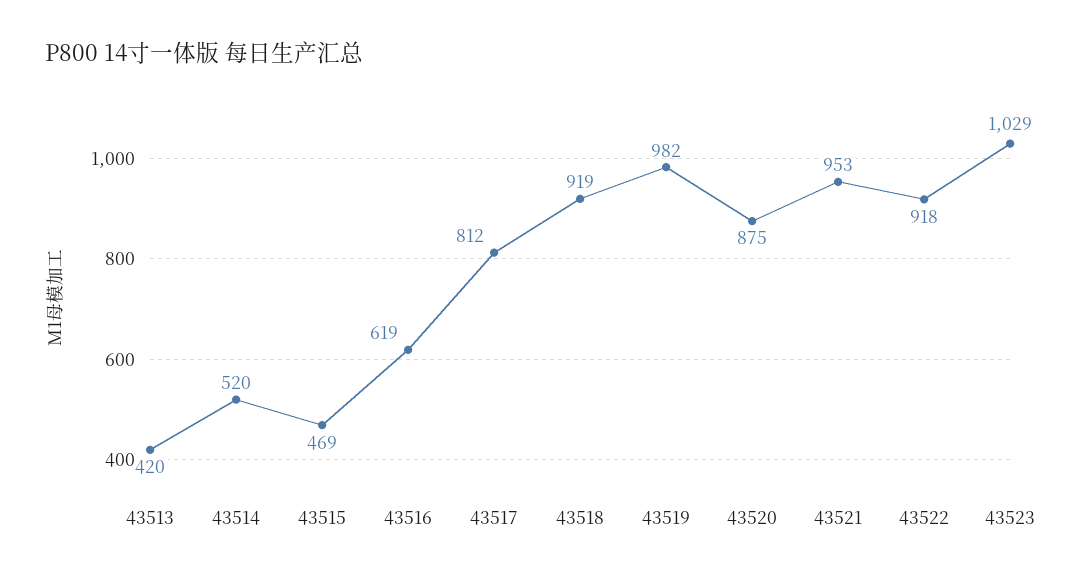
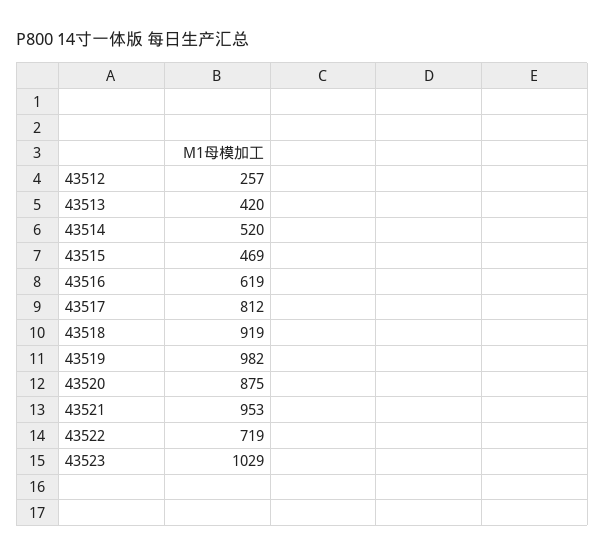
  {
    "43513": 420,
    "43514": 520,
    "43515": 469,
    "43516": 619,
    "43517": 812,
    "43518": 919,
    "43519": 982,
    "43520": 875,
    "43521": 953,
-   "43522": 918,
+   "43522": 719,
-   "43523": 1029
+   "43523": 1029,
+   "43512": 257
  }

